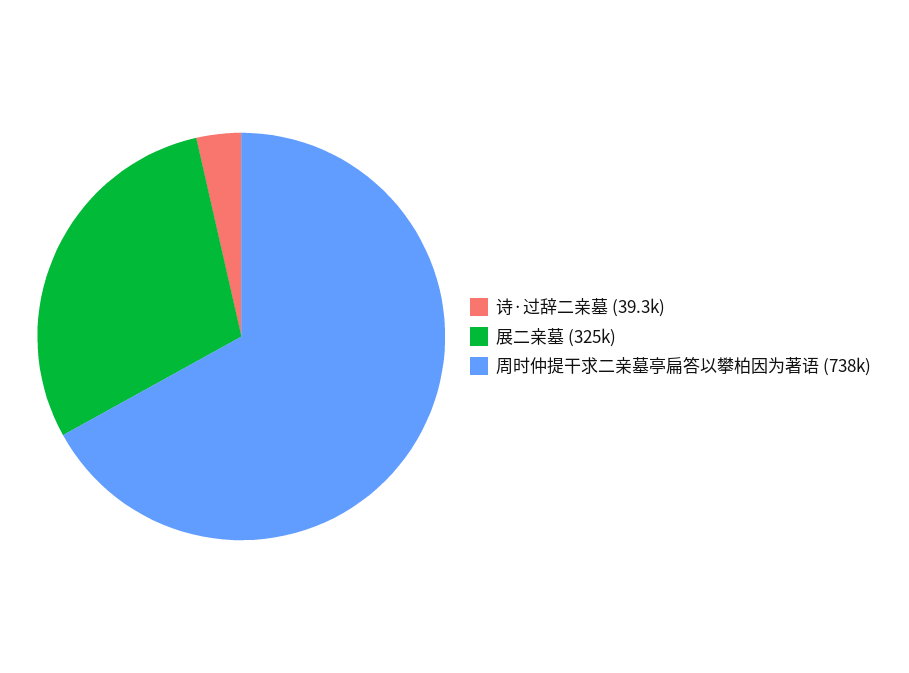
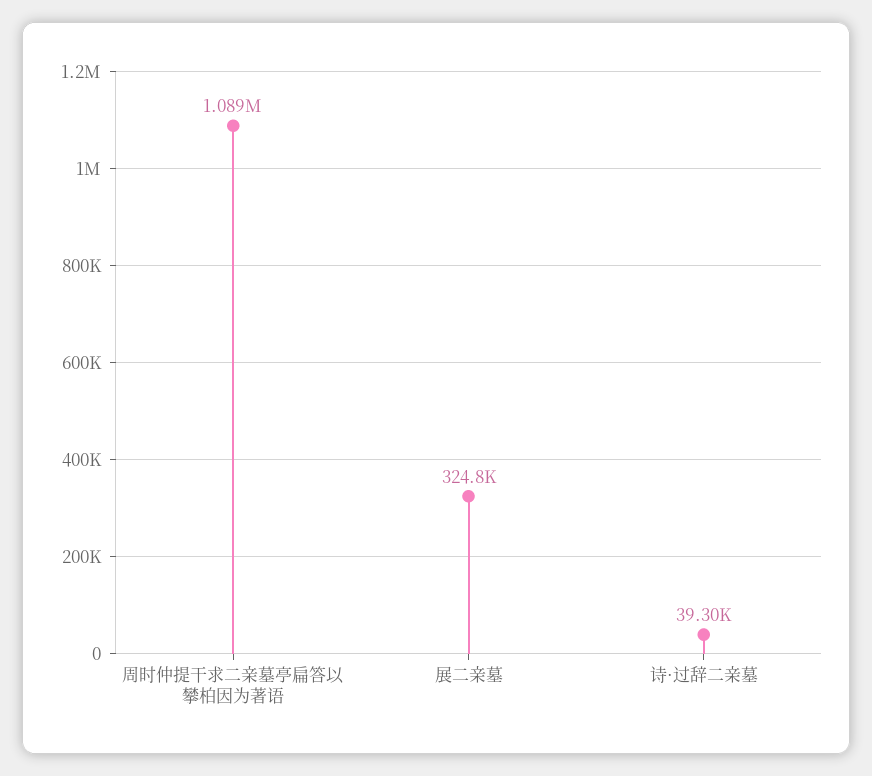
  {
    "诗·过辞二亲墓": 39300,
    "展二亲墓": 324800,
-   "周时仲提干求二亲墓亭扁答以攀柏因为著语": 738000
+   "周时仲提干求二亲墓亭扁答以攀柏因为著语": 1089000
  }

